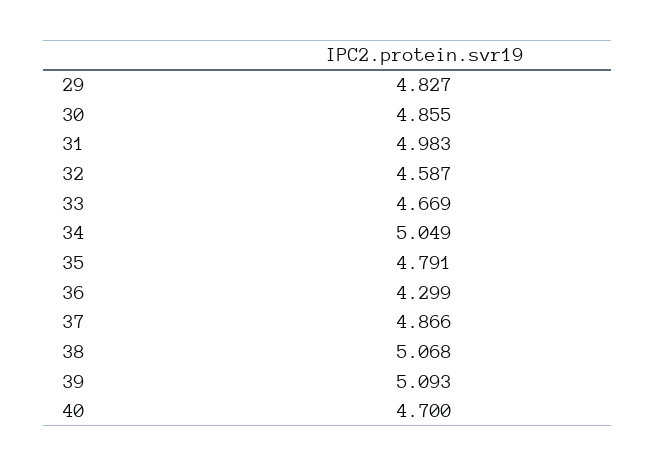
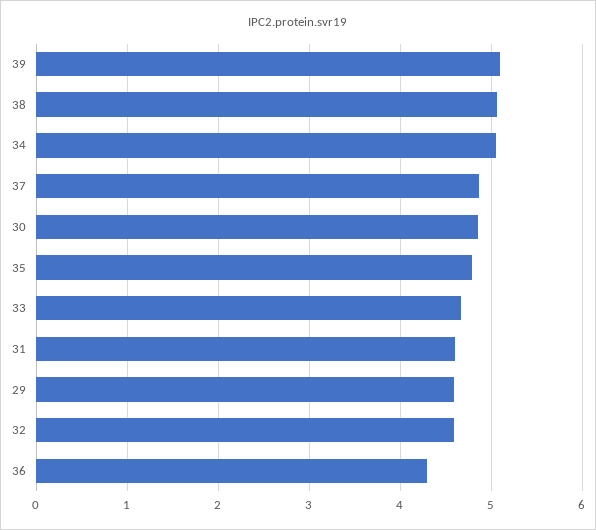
  {
-   "29": 4.827,
+   "29": 4.6,
    "30": 4.855,
-   "31": 4.983,
+   "31": 4.6,
    "32": 4.587,
    "33": 4.669,
    "34": 5.049,
    "35": 4.791,
    "36": 4.299,
    "37": 4.866,
    "38": 5.068,
-   "39": 5.093,
+   "39": 5.093
-   "40": 4.7
  }

